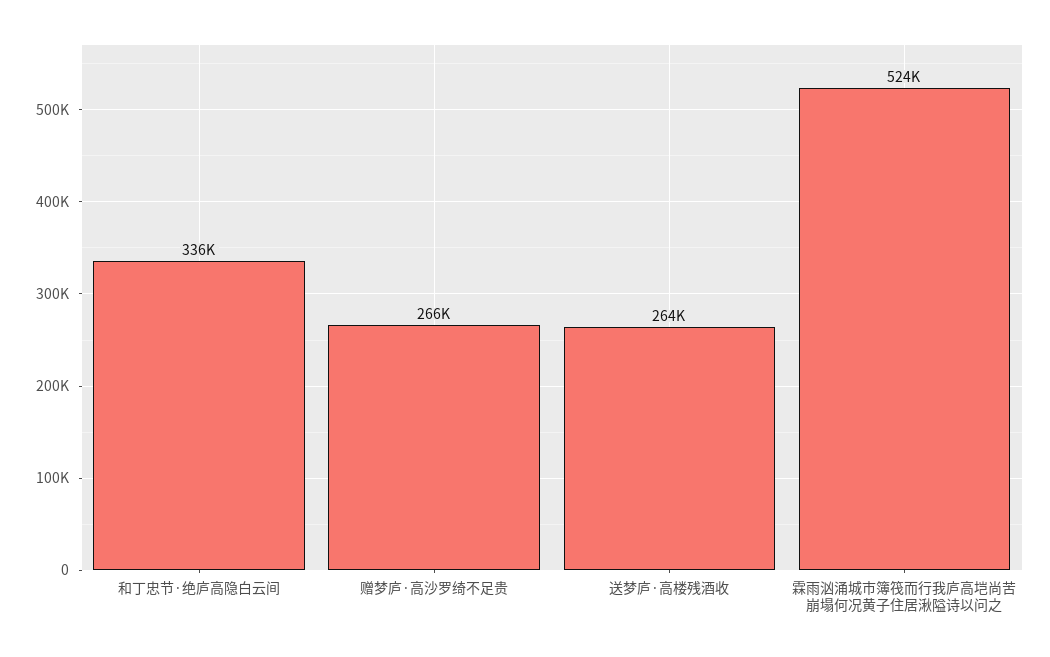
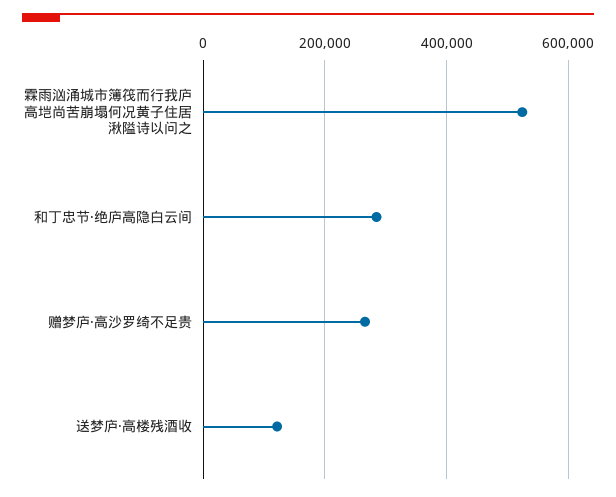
  {
-   "和丁忠节·绝庐高隐白云间": 336000,
+   "和丁忠节·绝庐高隐白云间": 280000,
    "赠梦庐·高沙罗绮不足贵": 266000,
-   "送梦庐·高楼残酒收": 264000,
+   "送梦庐·高楼残酒收": 120000,
    "霖雨汹涌城市簿筏而行我庐高垲尚苦崩塌何况黄子住居湫隘诗以问之": 524000
  }

